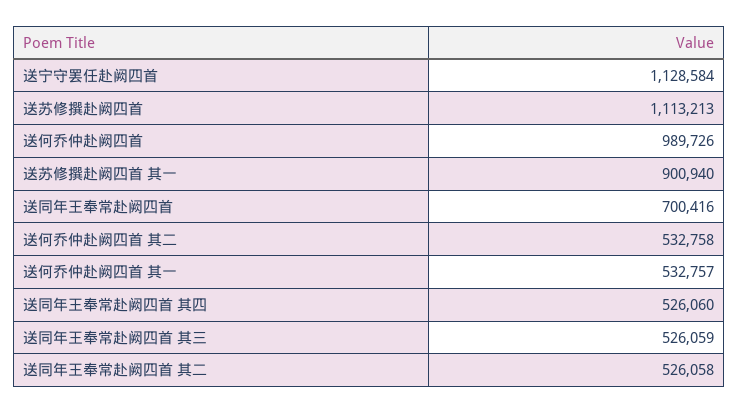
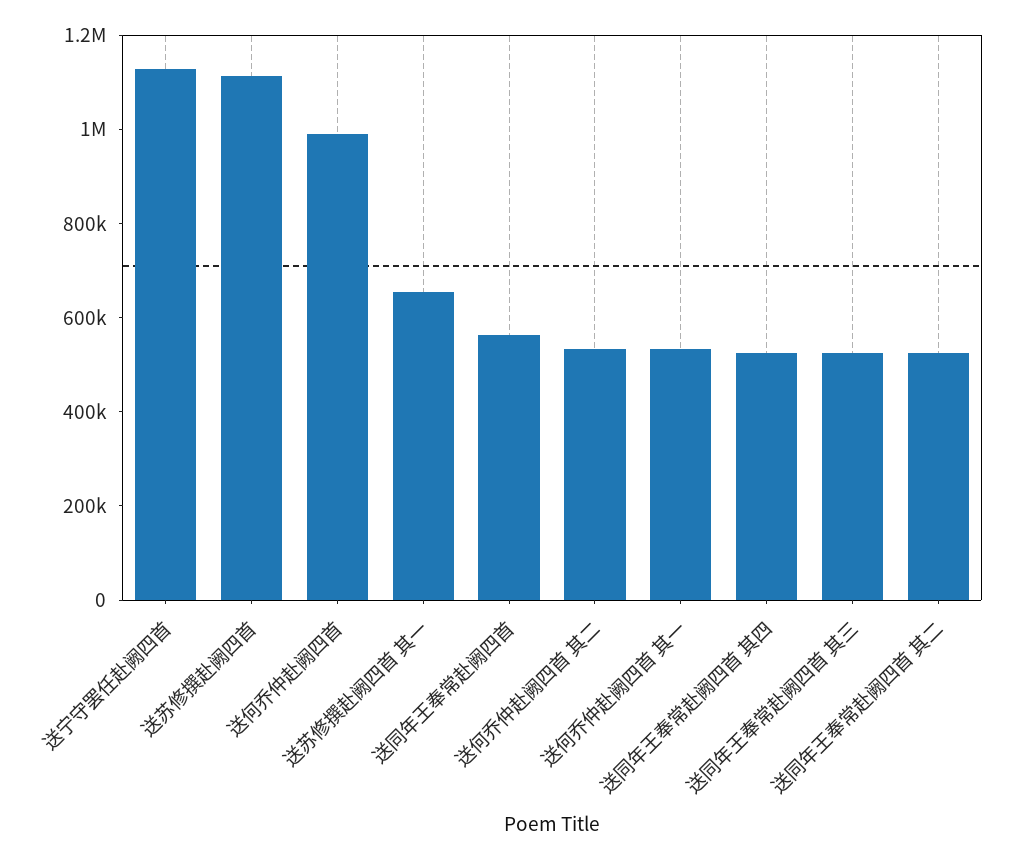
  {
    "送宁守罢任赴阙四首": 1128584,
    "送苏修撰赴阙四首": 1113213,
    "送何乔仲赴阙四首": 989726,
-   "送苏修撰赴阙四首 其一": 900940,
+   "送苏修撰赴阙四首 其一": 650000,
-   "送同年王奉常赴阙四首": 700416,
+   "送同年王奉常赴阙四首": 550000,
    "送何乔仲赴阙四首 其二": 532758,
    "送何乔仲赴阙四首 其一": 532757,
    "送同年王奉常赴阙四首 其四": 526060,
    "送同年王奉常赴阙四首 其三": 526059,
    "送同年王奉常赴阙四首 其二": 526058
  }

